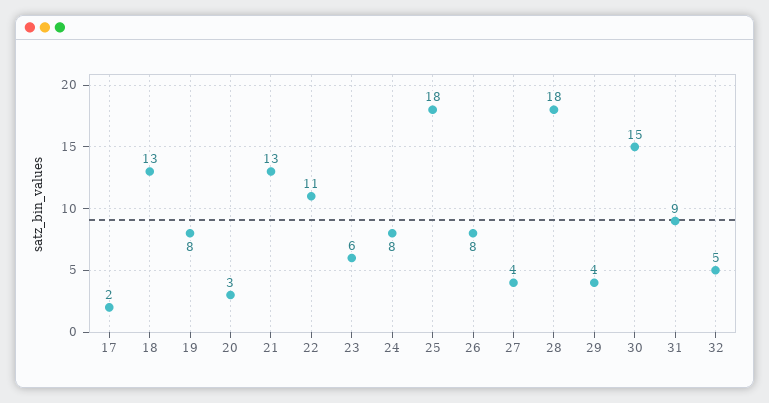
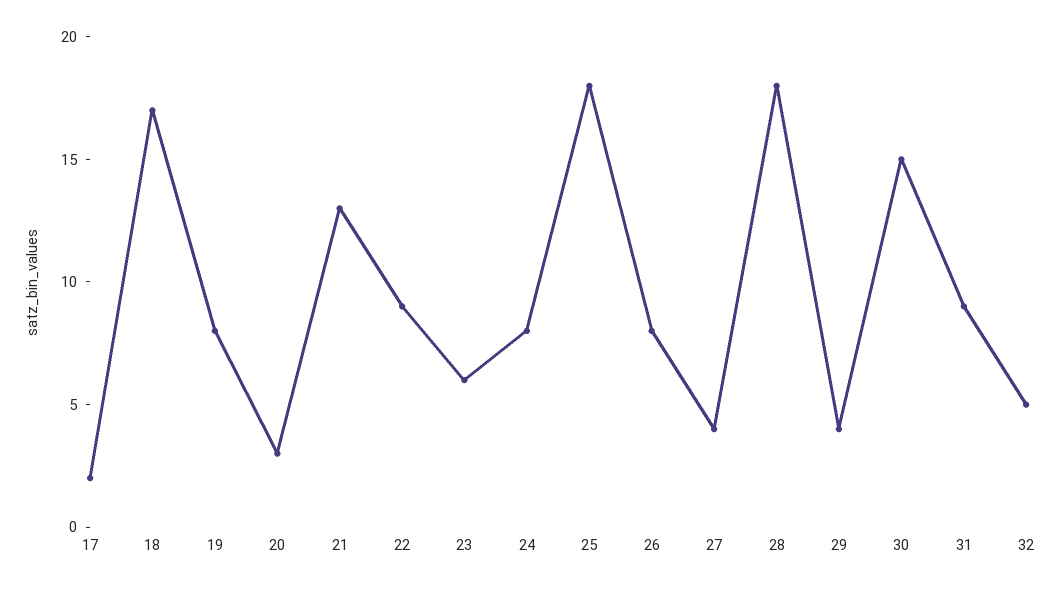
  {
    "17": 2,
-   "18": 13,
+   "18": 17,
    "19": 8,
    "20": 3,
    "21": 13,
-   "22": 11,
+   "22": 9,
    "23": 6,
    "24": 8,
    "25": 18,
    "26": 8,
    "27": 4,
    "28": 18,
    "29": 4,
    "30": 15,
    "31": 9,
    "32": 5
  }

